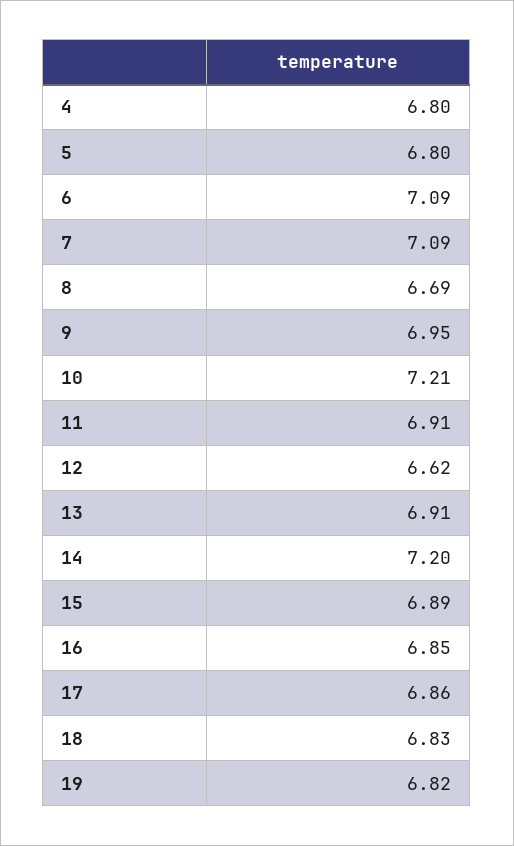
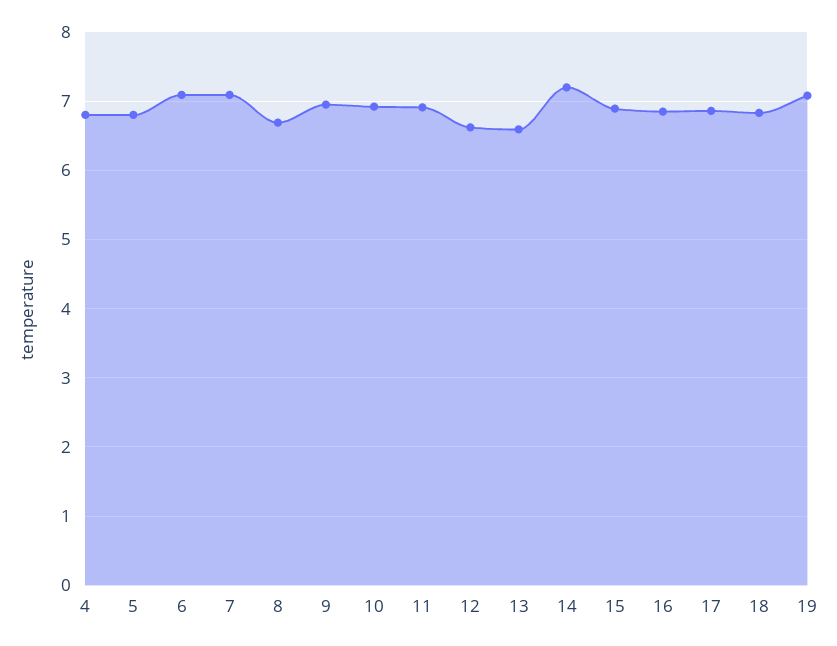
  {
    "4": 6.8,
    "5": 6.8,
    "6": 7.09,
    "7": 7.09,
    "8": 6.69,
    "9": 6.95,
-   "10": 7.21,
+   "10": 6.9,
    "11": 6.91,
    "12": 6.62,
-   "13": 6.91,
+   "13": 6.6,
    "14": 7.2,
    "15": 6.89,
    "16": 6.85,
    "17": 6.86,
    "18": 6.83,
-   "19": 6.82
+   "19": 7.1
  }

